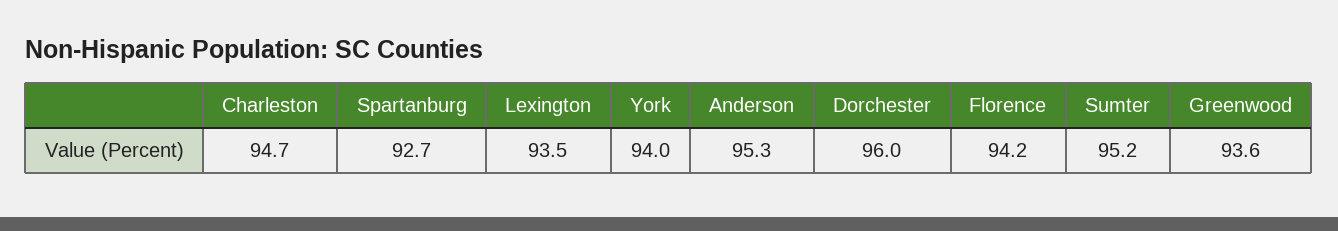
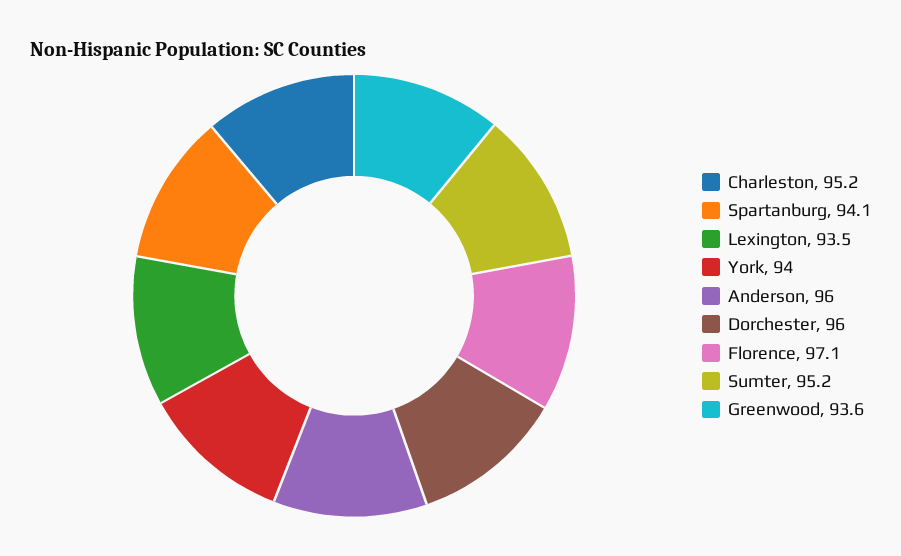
  {
-   "Charleston": 94.7,
+   "Charleston": 95.2,
-   "Spartanburg": 92.7,
+   "Spartanburg": 94.1,
    "Lexington": 93.5,
    "York": 94,
-   "Anderson": 95.3,
+   "Anderson": 96,
    "Dorchester": 96,
-   "Florence": 94.2,
+   "Florence": 97.1,
    "Sumter": 95.2,
    "Greenwood": 93.6
  }

